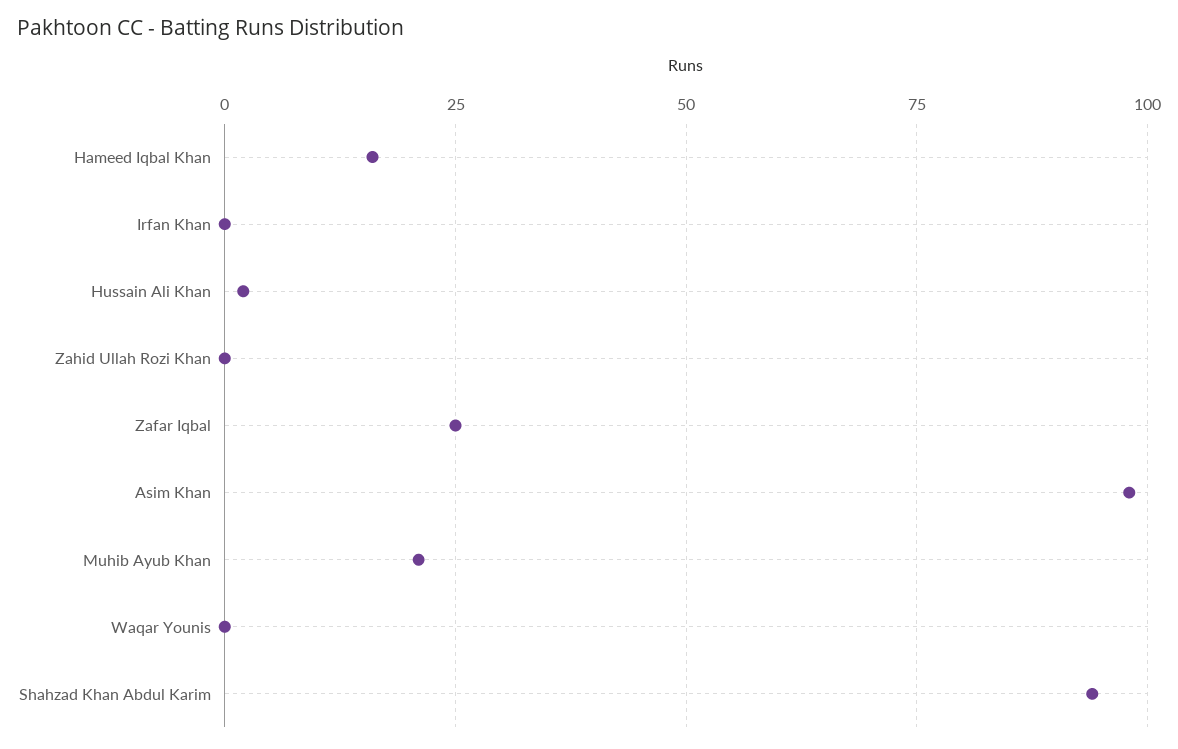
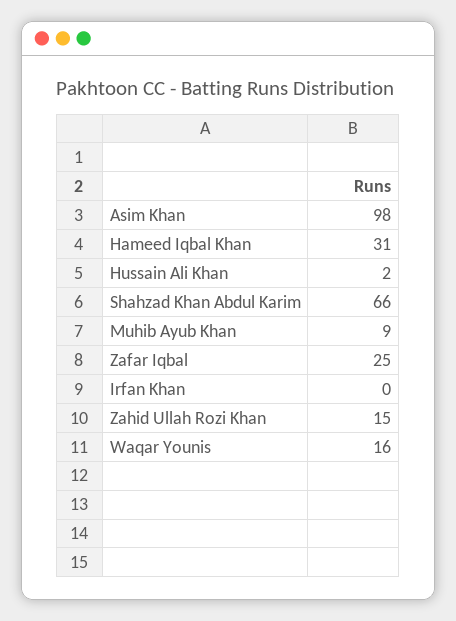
  {
-   "Hameed Iqbal Khan": 15,
+   "Hameed Iqbal Khan": 31,
    "Irfan Khan": 0,
    "Hussain Ali Khan": 2,
-   "Zahid Ullah Rozi Khan": 0,
+   "Zahid Ullah Rozi Khan": 15,
    "Zafar Iqbal": 25,
    "Asim Khan": 98,
-   "Muhib Ayub Khan": 20,
+   "Muhib Ayub Khan": 9,
-   "Waqar Younis": 0,
+   "Waqar Younis": 16,
-   "Shahzad Khan Abdul Karim": 95
+   "Shahzad Khan Abdul Karim": 66
  }

